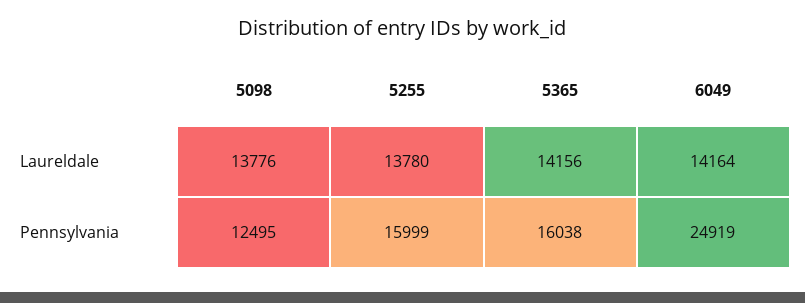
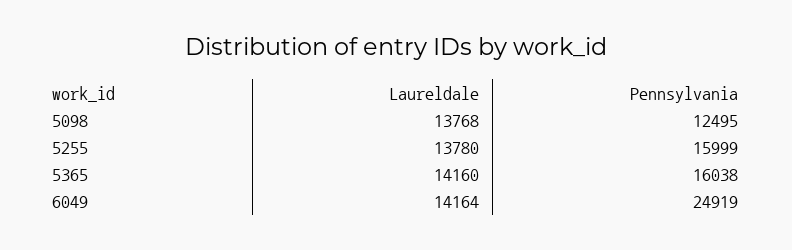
  {
    "5098": {
-     "Laureldale": 13776,
+     "Laureldale": 13768,
      "Pennsylvania": 12495
    },
    "5255": {
      "Laureldale": 13780,
      "Pennsylvania": 15999
    },
    "5365": {
-     "Laureldale": 14156,
+     "Laureldale": 14160,
      "Pennsylvania": 16038
    },
    "6049": {
      "Laureldale": 14164,
      "Pennsylvania": 24919
    }
  }

